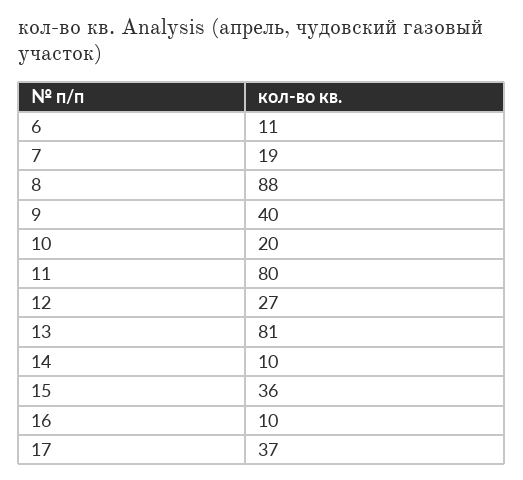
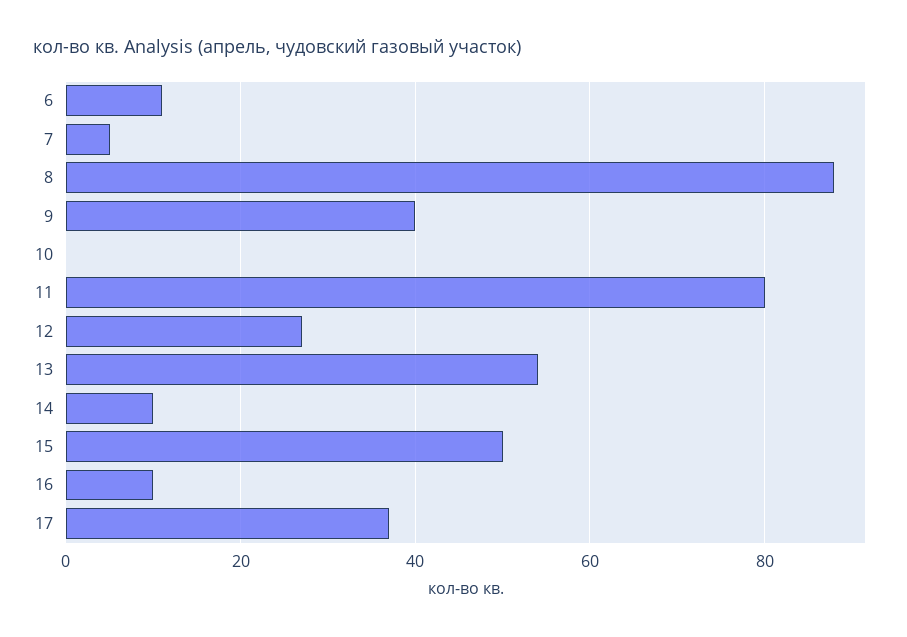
  {
    "6": 11,
-   "7": 19,
+   "7": 5,
    "8": 88,
    "9": 40,
-   "10": 20,
+   "10": 0,
    "11": 80,
    "12": 27,
-   "13": 81,
+   "13": 55,
    "14": 10,
-   "15": 36,
+   "15": 50,
    "16": 10,
    "17": 37
  }

